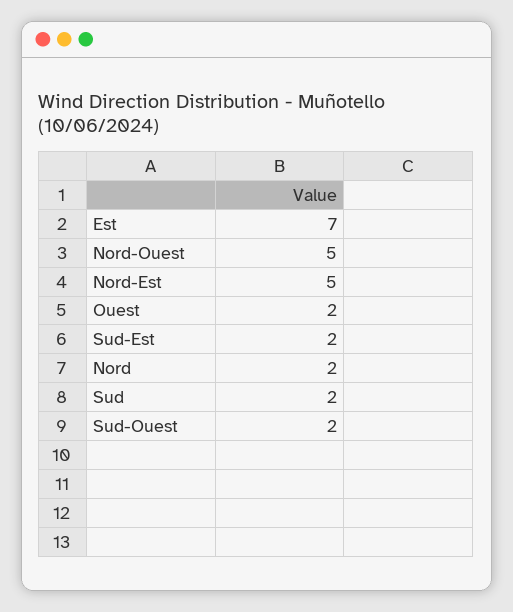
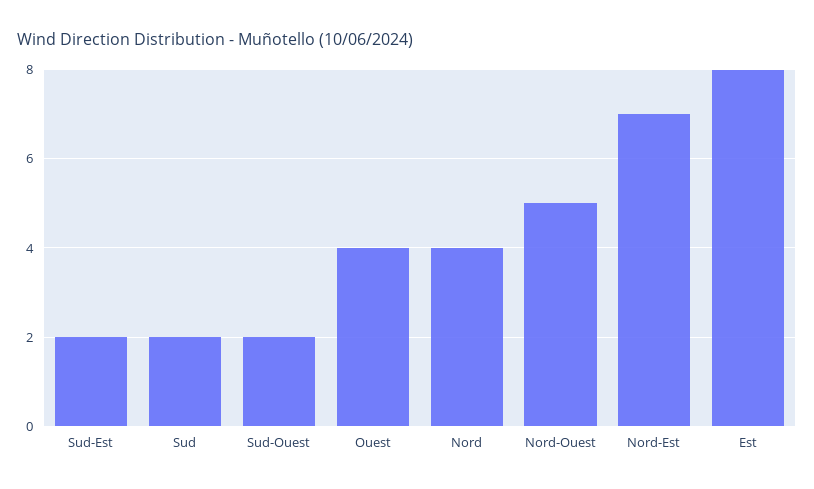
  {
-   "Est": 7,
+   "Est": 8,
    "Nord-Ouest": 5,
-   "Nord-Est": 5,
+   "Nord-Est": 7,
-   "Ouest": 2,
+   "Ouest": 4,
    "Sud-Est": 2,
-   "Nord": 2,
+   "Nord": 4,
    "Sud": 2,
    "Sud-Ouest": 2
  }

